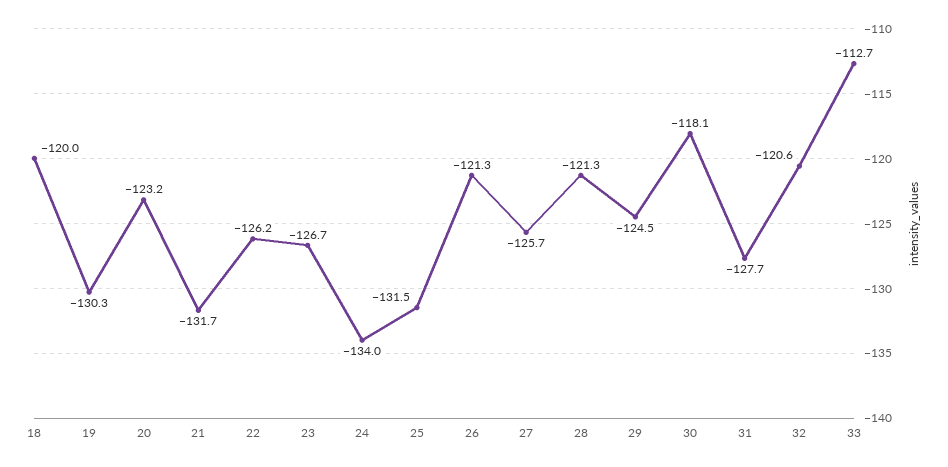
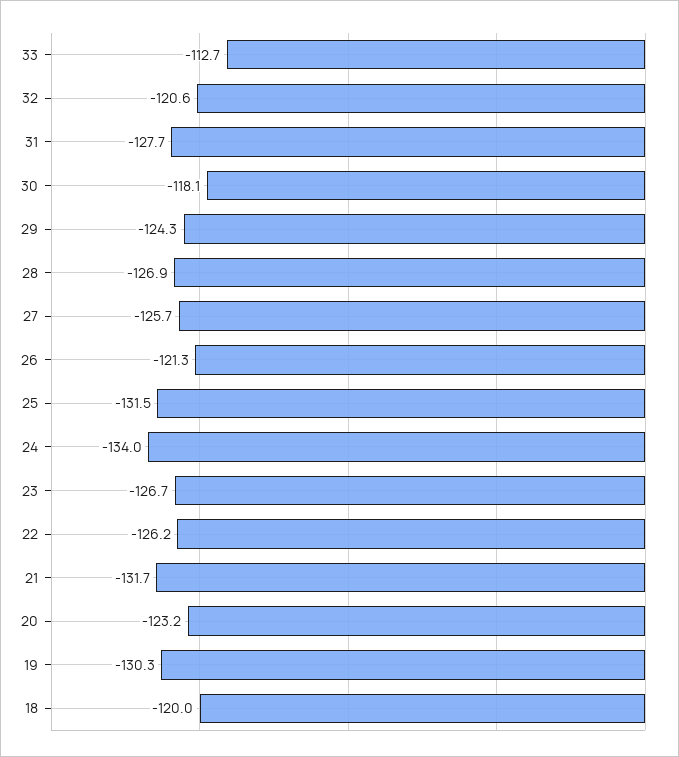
  {
    "18": -120,
    "19": -130.3,
    "20": -123.2,
    "21": -131.7,
    "22": -126.2,
    "23": -126.7,
    "24": -134,
    "25": -131.5,
    "26": -121.3,
    "27": -125.7,
-   "28": -121.3,
+   "28": -126.9,
-   "29": -124.5,
+   "29": -124.3,
    "30": -118.1,
    "31": -127.7,
    "32": -120.6,
    "33": -112.7
  }

